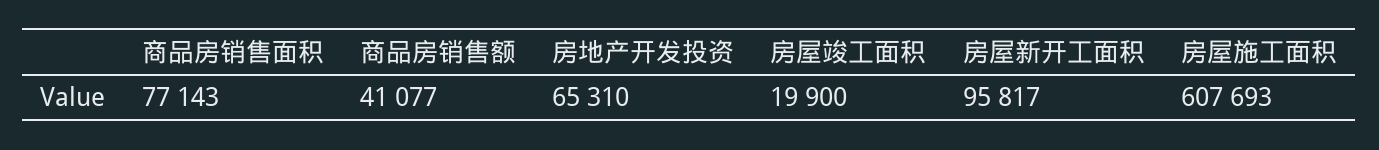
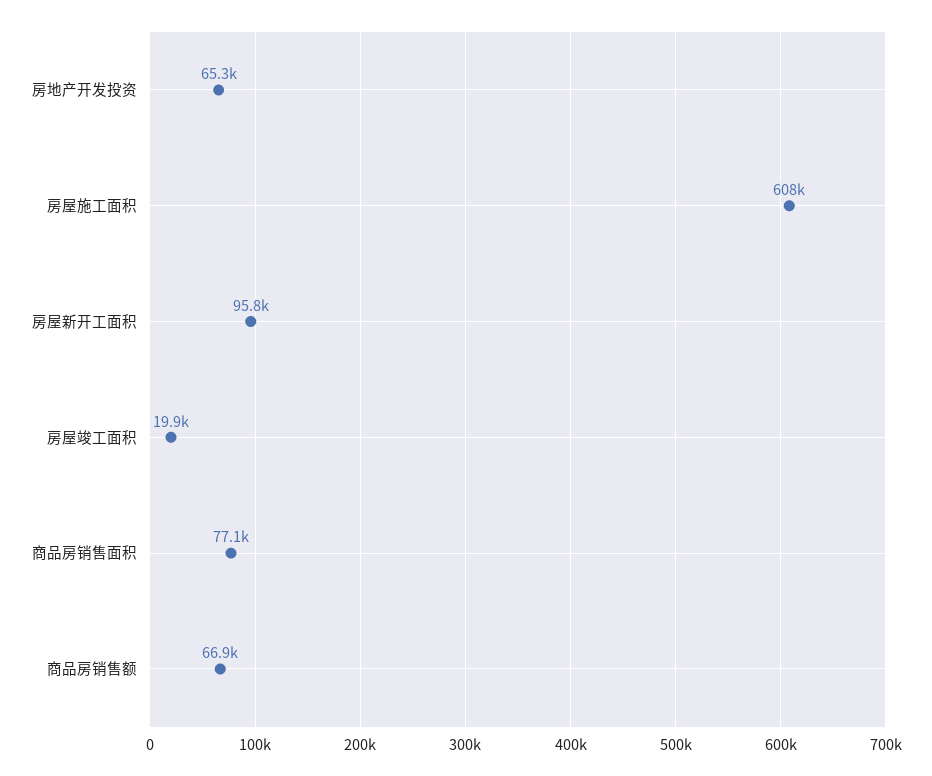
  {
    "商品房销售面积": 77143,
-   "商品房销售额": 41077,
+   "商品房销售额": 66900,
    "房地产开发投资": 65310,
    "房屋竣工面积": 19900,
    "房屋新开工面积": 95817,
    "房屋施工面积": 607693
  }

